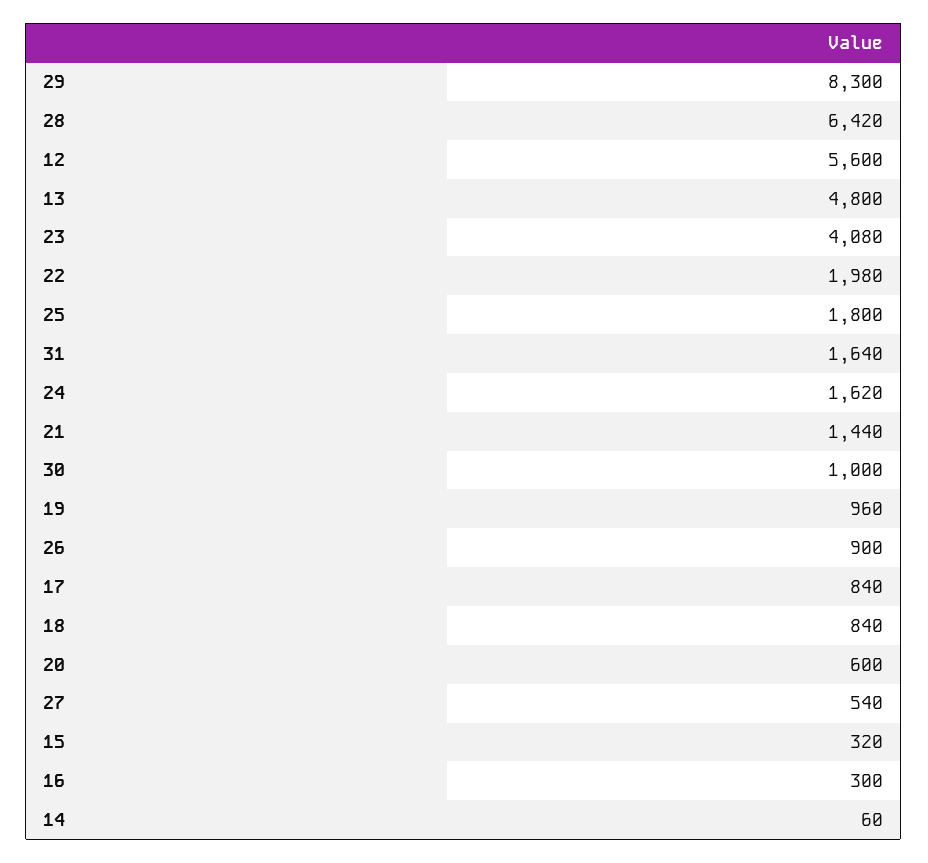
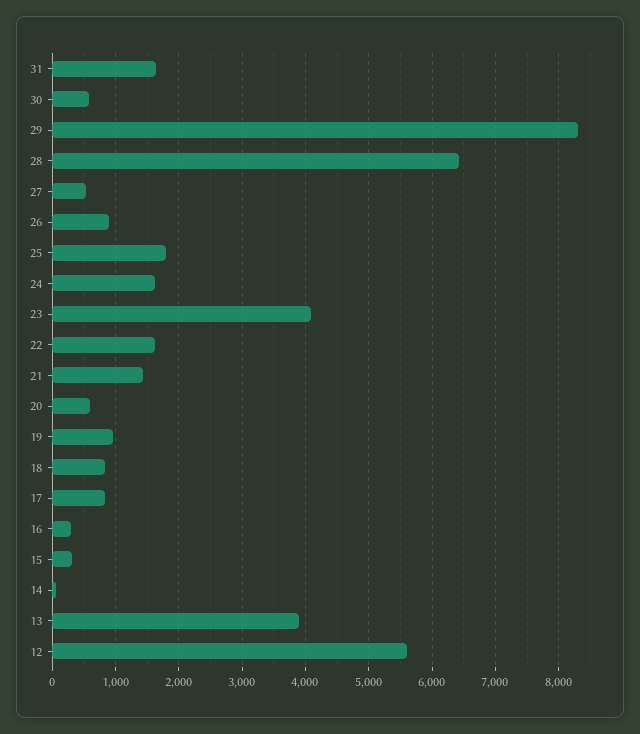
  {
    "29": 8300,
    "28": 6420,
    "12": 5600,
-   "13": 4800,
+   "13": 3900,
    "23": 4080,
-   "22": 1980,
+   "22": 1600,
    "25": 1800,
    "31": 1640,
    "24": 1620,
    "21": 1440,
-   "30": 1000,
+   "30": 600,
    "19": 960,
    "26": 900,
    "17": 840,
    "18": 840,
    "20": 600,
    "27": 540,
    "15": 320,
    "16": 300,
    "14": 60
  }

